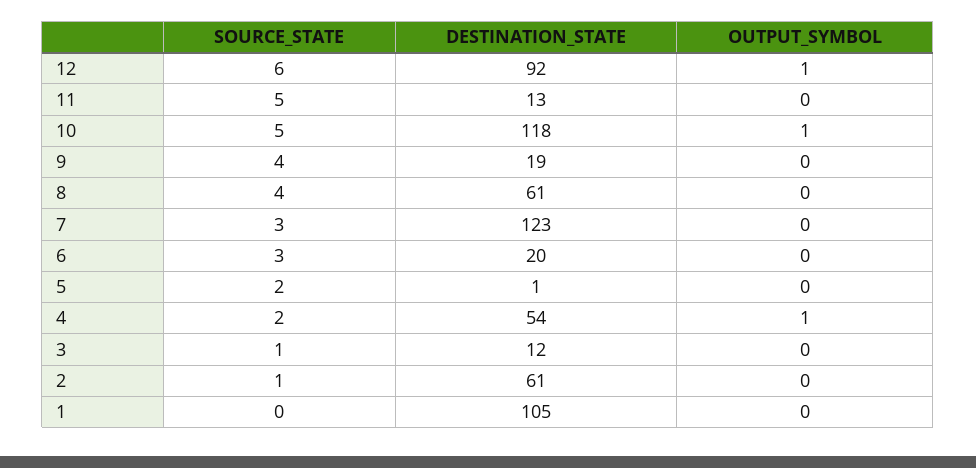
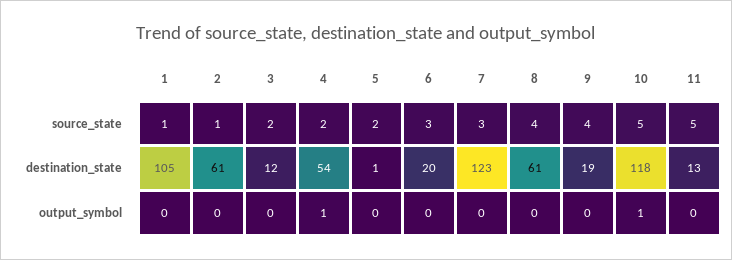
  {
    "SOURCE_STATE": {
-     "12": 6,
      "11": 5,
      "10": 5,
      "9": 4,
      "8": 4,
      "7": 3,
      "6": 3,
      "5": 2,
      "4": 2,
-     "3": 1,
+     "3": 2,
      "2": 1,
-     "1": 0
+     "1": 1
    },
    "DESTINATION_STATE": {
-     "12": 92,
      "11": 13,
      "10": 118,
      "9": 19,
      "8": 61,
      "7": 123,
      "6": 20,
      "5": 1,
      "4": 54,
      "3": 12,
      "2": 61,
      "1": 105
    },
    "OUTPUT_SYMBOL": {
-     "12": 1,
      "11": 0,
      "10": 1,
      "9": 0,
      "8": 0,
      "7": 0,
      "6": 0,
      "5": 0,
      "4": 1,
      "3": 0,
      "2": 0,
      "1": 0
    }
  }

